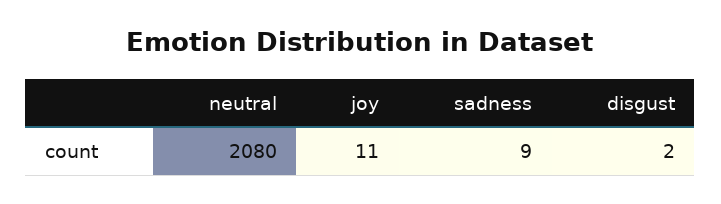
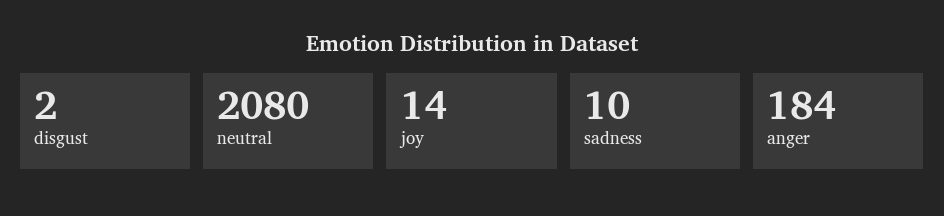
  {
    "neutral": 2080,
-   "joy": 11,
+   "joy": 14,
-   "sadness": 9,
+   "sadness": 10,
-   "disgust": 2
+   "disgust": 2,
+   "anger": 184
  }

